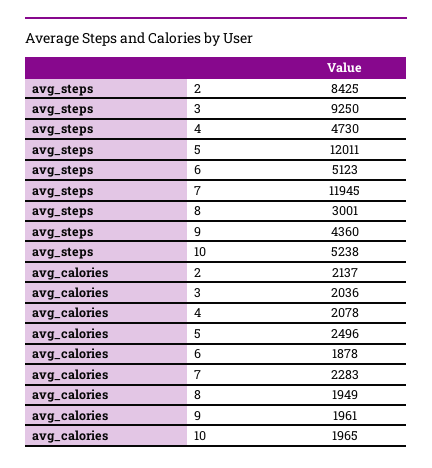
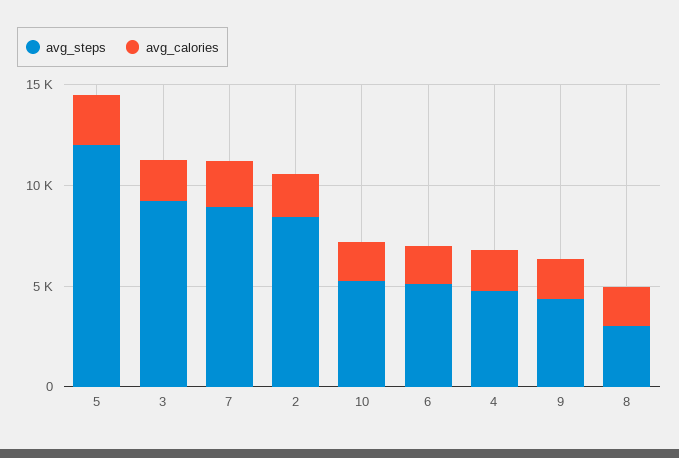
  {
    "avg_steps": {
      "2": 8425,
      "3": 9250,
      "4": 4730,
      "5": 12011,
      "6": 5123,
-     "7": 11945,
+     "7": 9000,
      "8": 3001,
      "9": 4360,
      "10": 5238
    },
    "avg_calories": {
      "2": 2137,
      "3": 2036,
      "4": 2078,
      "5": 2496,
      "6": 1878,
      "7": 2283,
      "8": 1949,
      "9": 1961,
      "10": 1965
    }
  }

